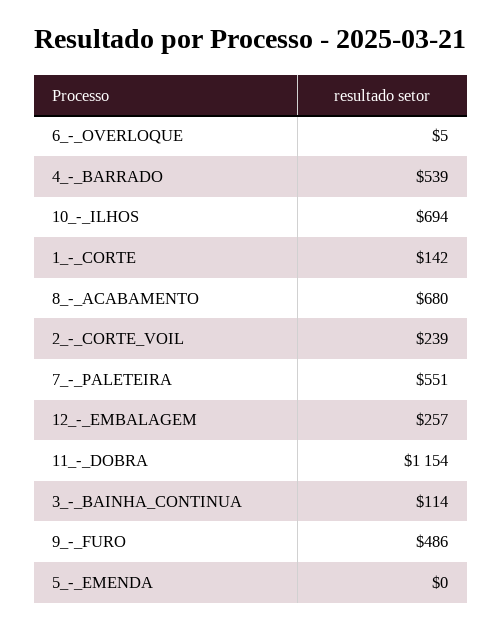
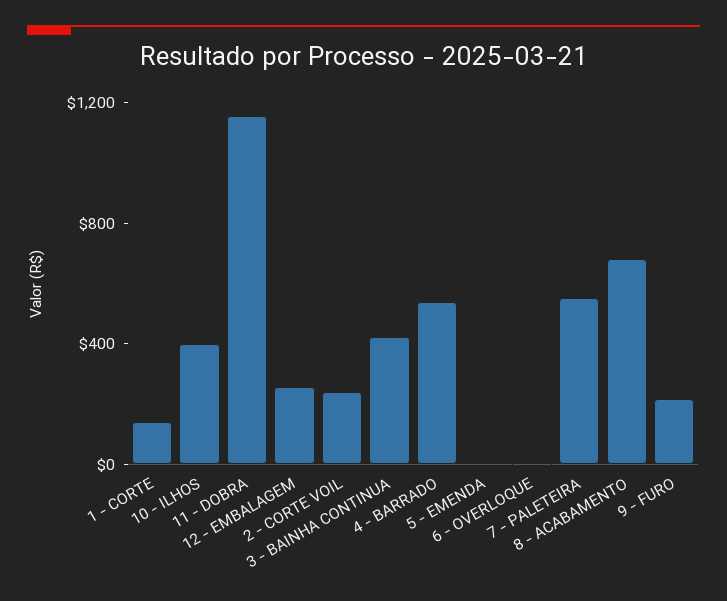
  {
    "6_-_OVERLOQUE": 5,
    "4_-_BARRADO": 539,
-   "10_-_ILHOS": 694,
+   "10_-_ILHOS": 400,
    "1_-_CORTE": 142,
    "8_-_ACABAMENTO": 680,
    "2_-_CORTE_VOIL": 239,
    "7_-_PALETEIRA": 551,
    "12_-_EMBALAGEM": 257,
    "11_-_DOBRA": 1154,
-   "3_-_BAINHA_CONTINUA": 114,
+   "3_-_BAINHA_CONTINUA": 400,
-   "9_-_FURO": 486,
+   "9_-_FURO": 200,
    "5_-_EMENDA": 0
  }

